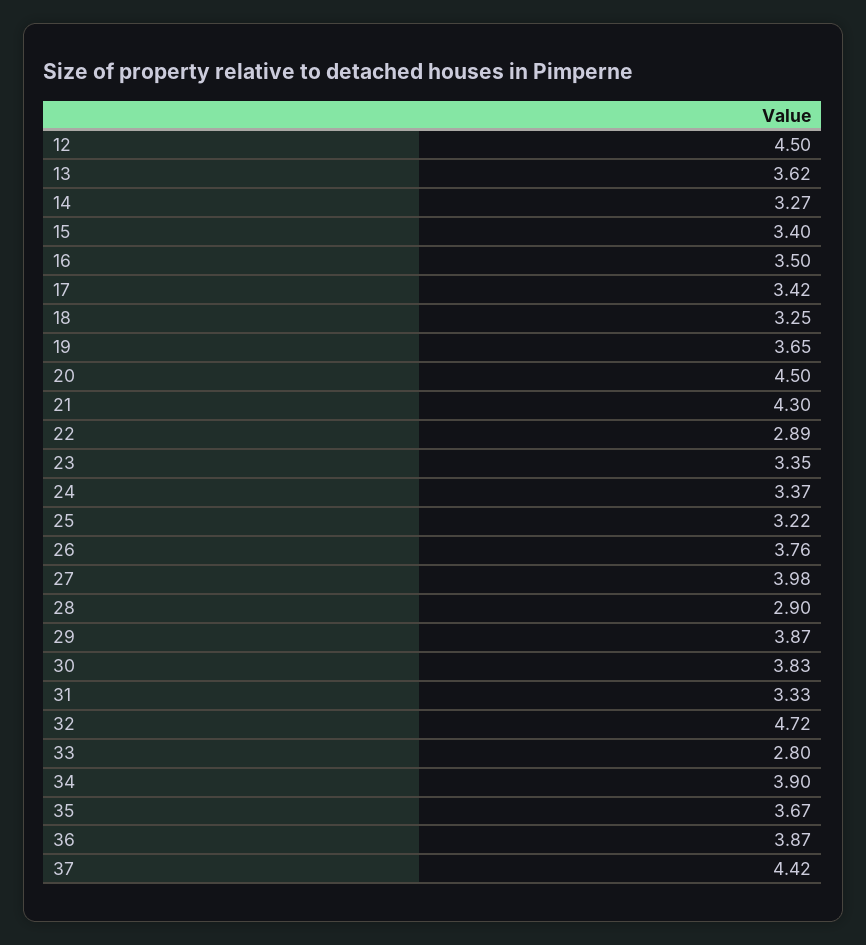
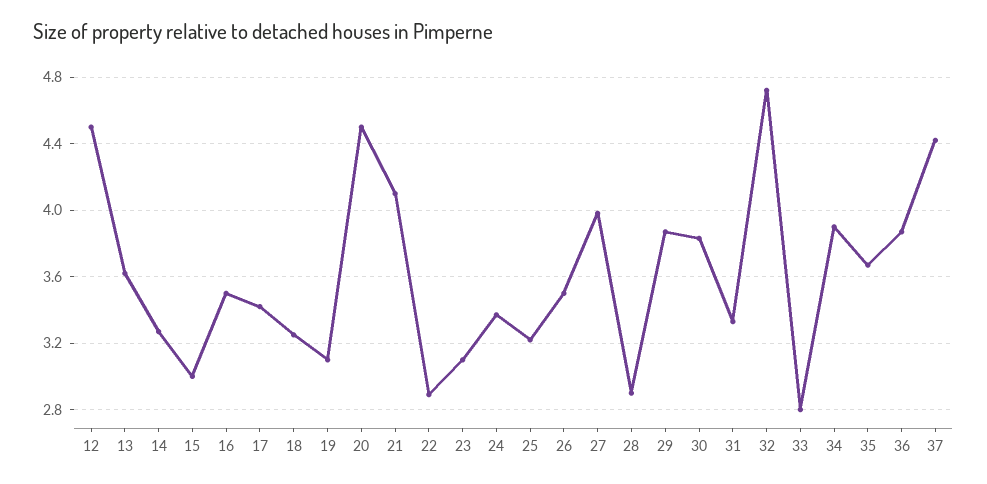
  {
    "12": 4.5,
    "13": 3.62,
    "14": 3.27,
-   "15": 3.4,
+   "15": 3,
    "16": 3.5,
    "17": 3.42,
    "18": 3.25,
-   "19": 3.65,
+   "19": 3.1,
    "20": 4.5,
-   "21": 4.3,
+   "21": 4.1,
    "22": 2.89,
-   "23": 3.35,
+   "23": 3.1,
    "24": 3.37,
    "25": 3.22,
-   "26": 3.76,
+   "26": 3.5,
    "27": 3.98,
    "28": 2.9,
    "29": 3.87,
    "30": 3.83,
    "31": 3.33,
    "32": 4.72,
    "33": 2.8,
    "34": 3.9,
    "35": 3.67,
    "36": 3.87,
    "37": 4.42
  }

